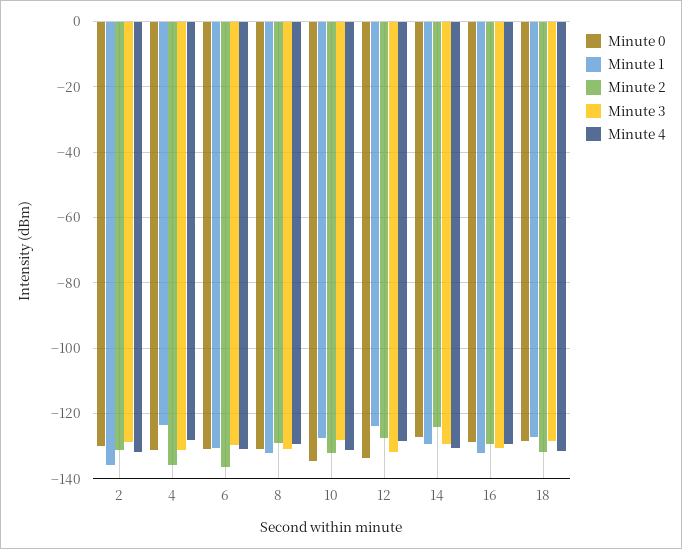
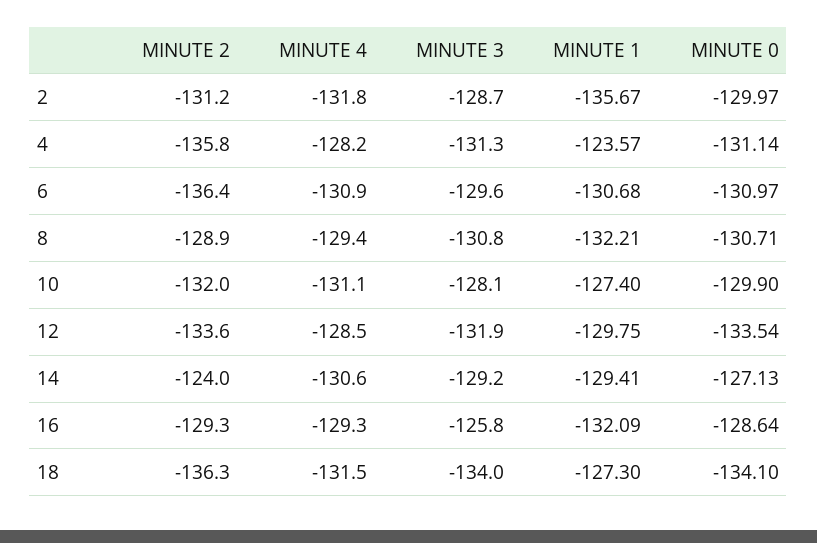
  {
    "Minute 0": {
      "2": -129.97,
      "4": -131.14,
      "6": -130.97,
      "8": -130.71,
-     "10": -134,
+     "10": -129.9,
      "12": -133.54,
      "14": -127.13,
      "16": -128.64,
-     "18": -128
+     "18": -134.1
    },
    "Minute 1": {
      "2": -135.67,
      "4": -123.57,
      "6": -130.68,
      "8": -132.21,
      "10": -127.4,
-     "12": -124,
+     "12": -129.75,
      "14": -129.41,
      "16": -132.09,
      "18": -127.3
    },
    "Minute 2": {
      "2": -131.2,
      "4": -135.8,
      "6": -136.4,
      "8": -128.9,
      "10": -132,
-     "12": -128,
+     "12": -133.6,
      "14": -124,
      "16": -129.3,
-     "18": -132
+     "18": -136.3
    },
    "Minute 3": {
      "2": -128.7,
      "4": -131.3,
      "6": -129.6,
      "8": -130.8,
      "10": -128.1,
      "12": -131.9,
      "14": -129.2,
-     "16": -130,
+     "16": -125.8,
-     "18": -128
+     "18": -134
    },
    "Minute 4": {
      "2": -131.8,
      "4": -128.2,
      "6": -130.9,
      "8": -129.4,
      "10": -131.1,
      "12": -128.5,
      "14": -130.6,
      "16": -129.3,
      "18": -131.5
    }
  }

